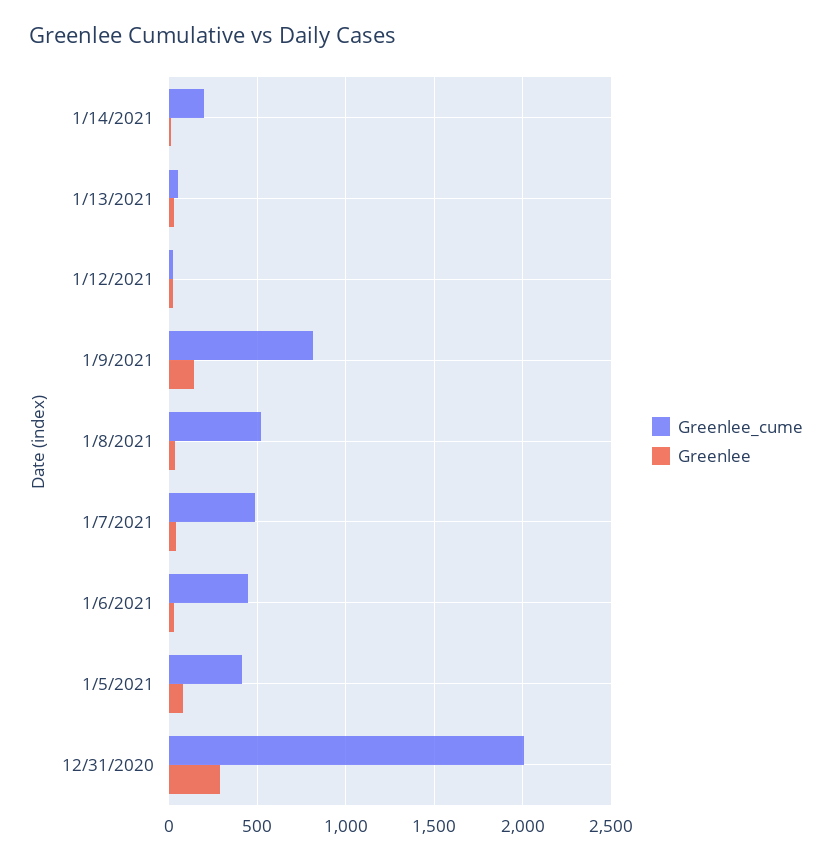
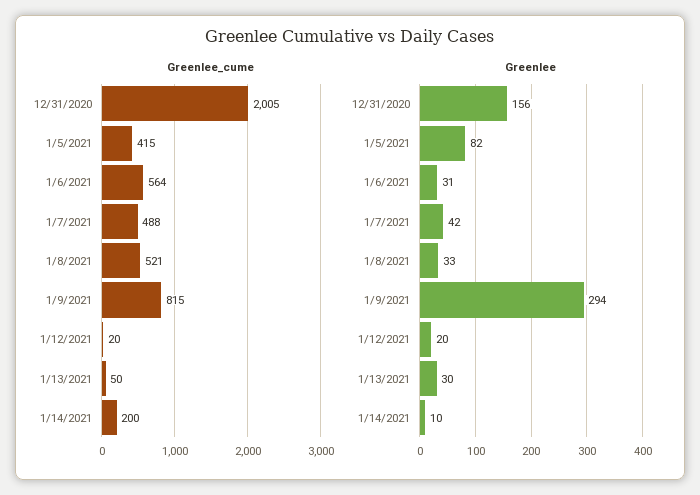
  {
    "Greenlee_cume": {
      "1/14/2021": 200,
      "1/13/2021": 50,
      "1/12/2021": 20,
      "1/9/2021": 815,
      "1/8/2021": 521,
      "1/7/2021": 488,
-     "1/6/2021": 450,
+     "1/6/2021": 564,
      "1/5/2021": 415,
      "12/31/2020": 2005
    },
    "Greenlee": {
      "1/14/2021": 10,
      "1/13/2021": 30,
      "1/12/2021": 20,
-     "1/9/2021": 150,
+     "1/9/2021": 294,
      "1/8/2021": 33,
      "1/7/2021": 42,
      "1/6/2021": 31,
      "1/5/2021": 82,
-     "12/31/2020": 300
+     "12/31/2020": 156
    }
  }

